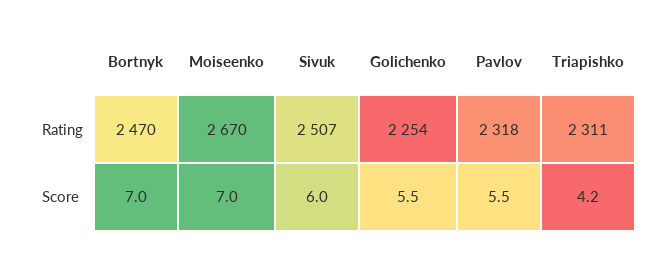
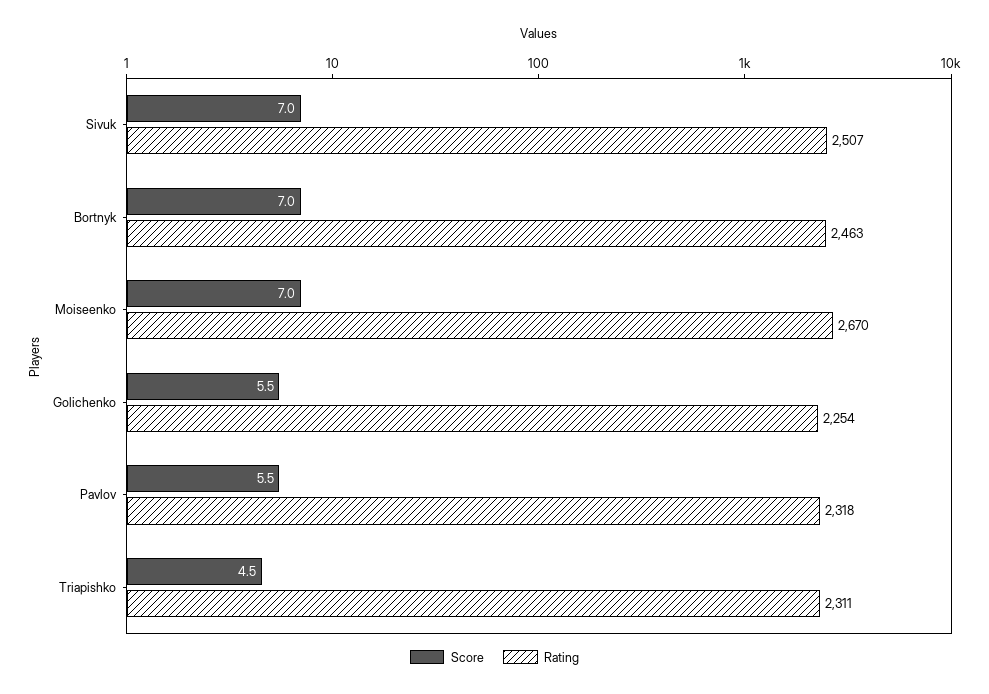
  {
    "Rating": {
-     "Bortnyk": 2470,
+     "Bortnyk": 2463,
      "Moiseenko": 2670,
      "Sivuk": 2507,
      "Golichenko": 2254,
      "Pavlov": 2318,
      "Triapishko": 2311
    },
    "Score": {
      "Bortnyk": 7,
      "Moiseenko": 7,
-     "Sivuk": 6,
+     "Sivuk": 7,
      "Golichenko": 5.5,
      "Pavlov": 5.5,
-     "Triapishko": 4.2
+     "Triapishko": 4.5
    }
  }

